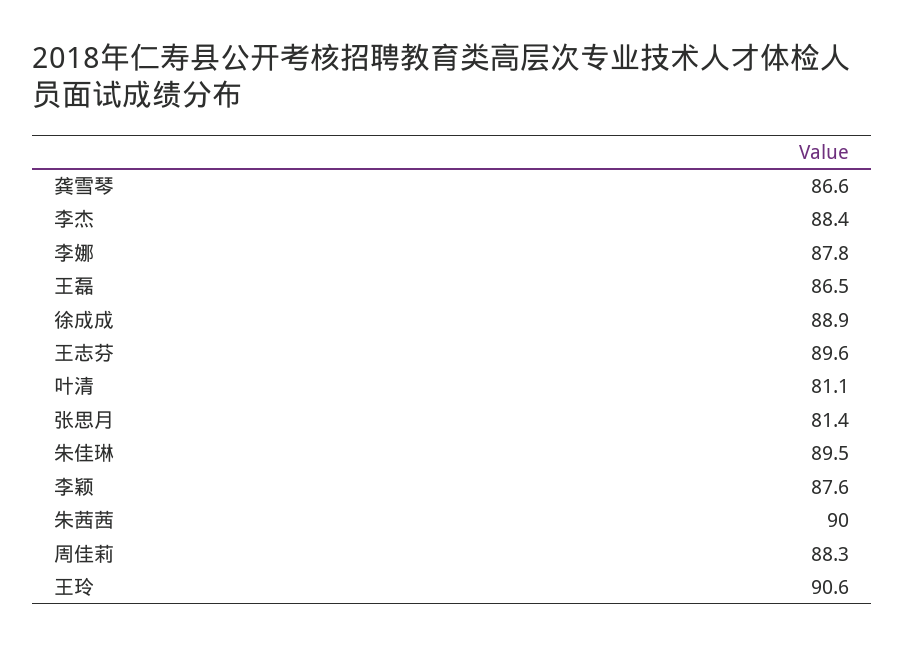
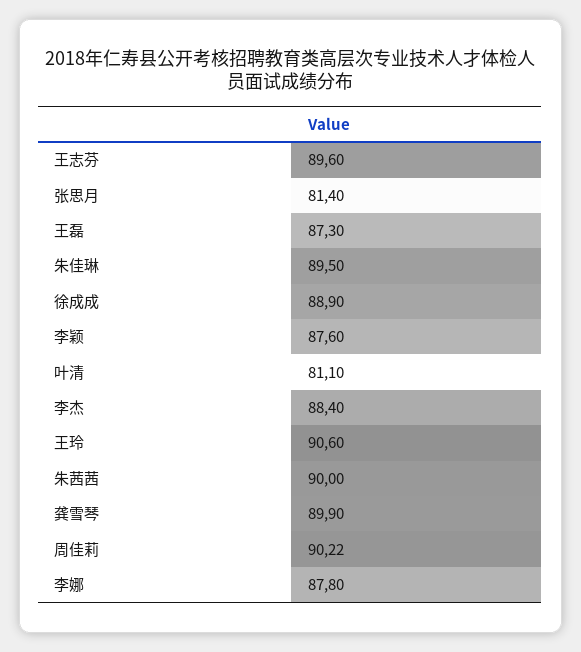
  {
-   "龚雪琴": 86.6,
+   "龚雪琴": 89.9,
    "李杰": 88.4,
    "李娜": 87.8,
-   "王磊": 86.5,
+   "王磊": 87.3,
    "徐成成": 88.9,
    "王志芬": 89.6,
    "叶清": 81.1,
    "张思月": 81.4,
    "朱佳琳": 89.5,
    "李颖": 87.6,
    "朱茜茜": 90,
-   "周佳莉": 88.3,
+   "周佳莉": 90.22,
    "王玲": 90.6
  }

